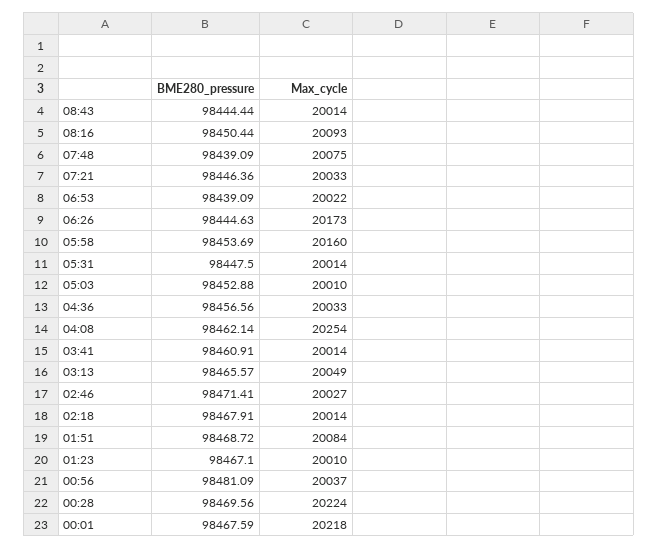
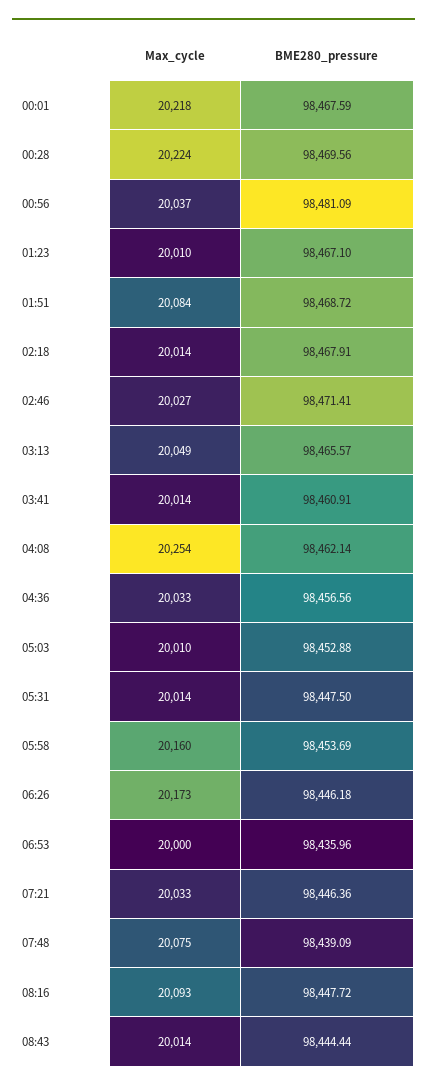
  {
    "BME280_pressure": {
      "08:43": 98444.44,
-     "08:16": 98450.44,
+     "08:16": 98447.72,
      "07:48": 98439.09,
      "07:21": 98446.36,
-     "06:53": 98439.09,
+     "06:53": 98435.96,
-     "06:26": 98444.63,
+     "06:26": 98446.18,
      "05:58": 98453.69,
      "05:31": 98447.5,
      "05:03": 98452.88,
      "04:36": 98456.56,
      "04:08": 98462.14,
      "03:41": 98460.91,
      "03:13": 98465.57,
      "02:46": 98471.41,
      "02:18": 98467.91,
      "01:51": 98468.72,
      "01:23": 98467.1,
      "00:56": 98481.09,
      "00:28": 98469.56,
      "00:01": 98467.59
    },
    "Max_cycle": {
      "08:43": 20014,
      "08:16": 20093,
      "07:48": 20075,
      "07:21": 20033,
-     "06:53": 20022,
+     "06:53": 20000,
      "06:26": 20173,
      "05:58": 20160,
      "05:31": 20014,
      "05:03": 20010,
      "04:36": 20033,
      "04:08": 20254,
      "03:41": 20014,
      "03:13": 20049,
      "02:46": 20027,
      "02:18": 20014,
      "01:51": 20084,
      "01:23": 20010,
      "00:56": 20037,
      "00:28": 20224,
      "00:01": 20218
    }
  }

